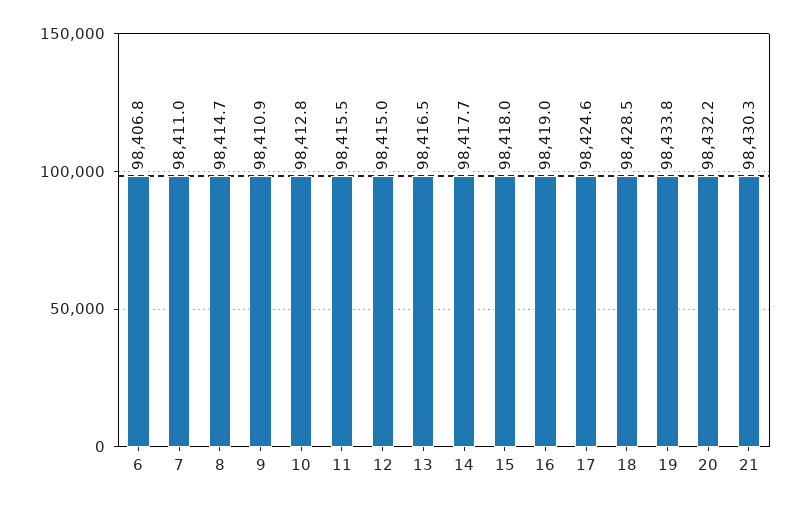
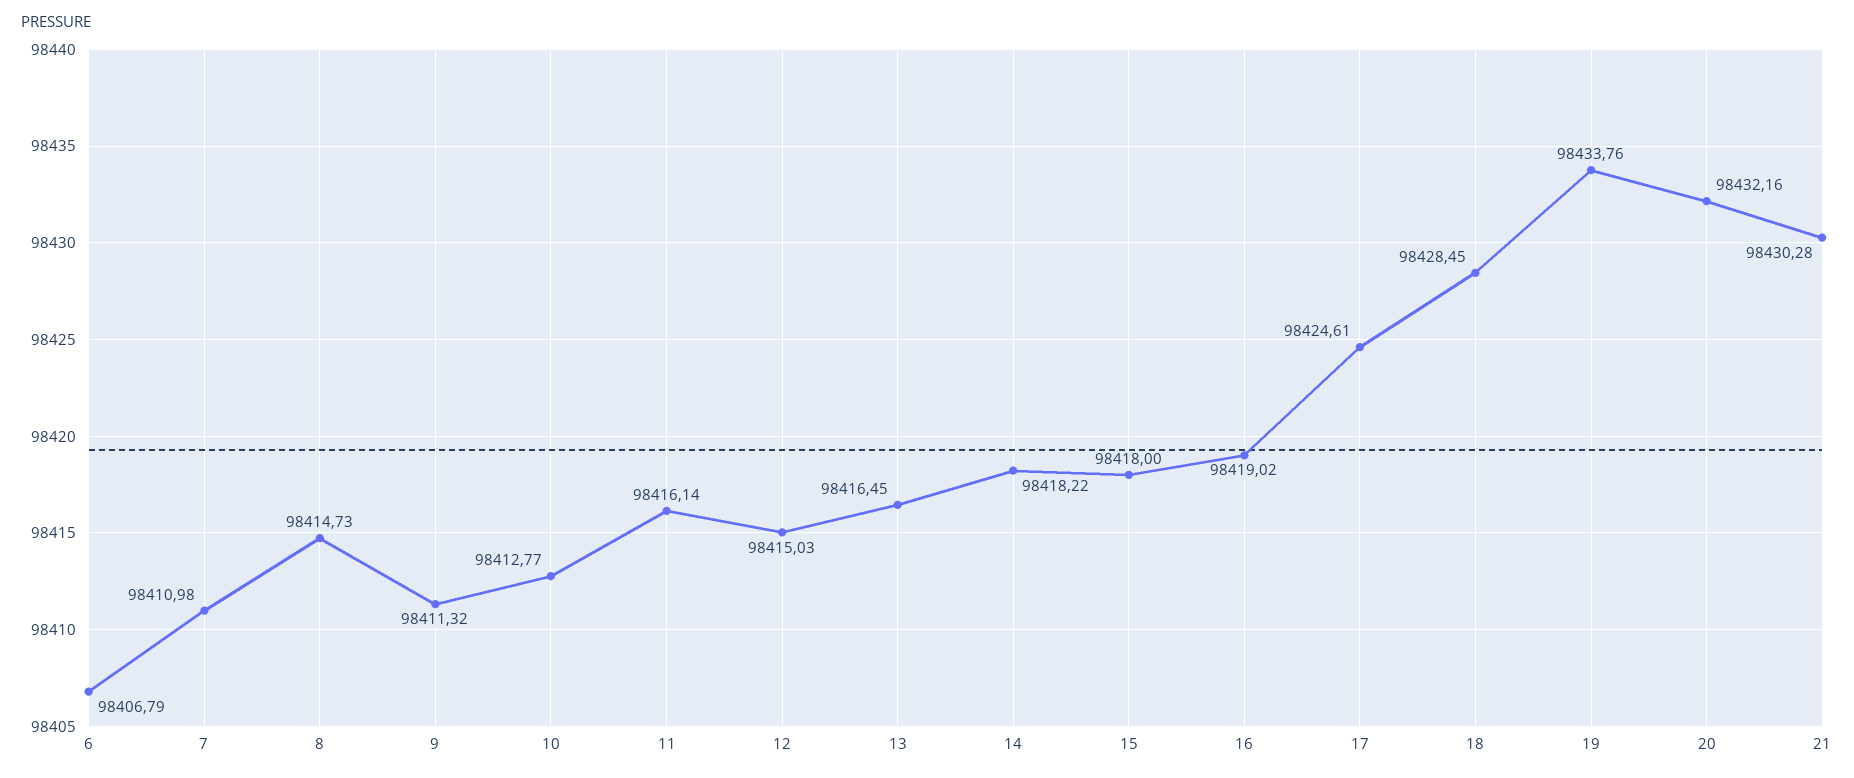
  {
    "6": 98406.79,
    "7": 98410.98,
    "8": 98414.73,
-   "9": 98410.9,
+   "9": 98411.32,
    "10": 98412.77,
-   "11": 98415.5,
+   "11": 98416.14,
    "12": 98415.03,
    "13": 98416.45,
-   "14": 98417.7,
+   "14": 98418.22,
    "15": 98418,
    "16": 98419.02,
    "17": 98424.61,
    "18": 98428.45,
    "19": 98433.76,
    "20": 98432.16,
    "21": 98430.28
  }

